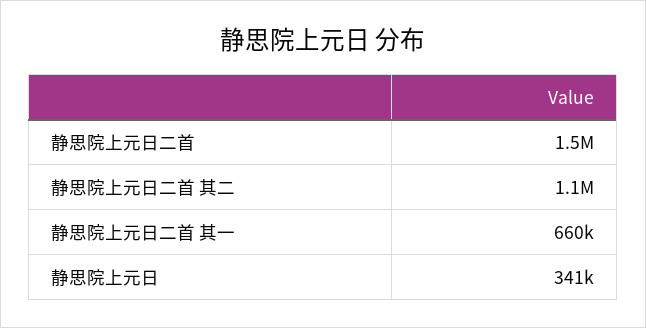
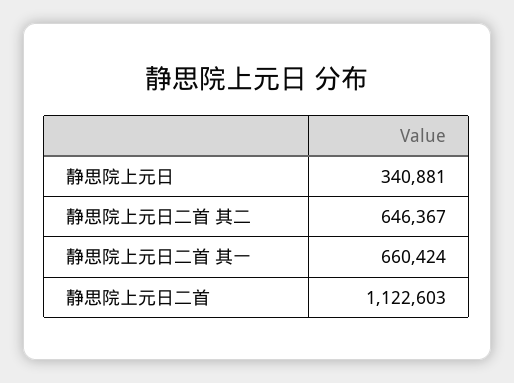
  {
-   "静思院上元日二首": 1500000,
+   "静思院上元日二首": 1122603,
-   "静思院上元日二首 其二": 1100000,
+   "静思院上元日二首 其二": 646367,
    "静思院上元日二首 其一": 660424,
    "静思院上元日": 340881
  }

